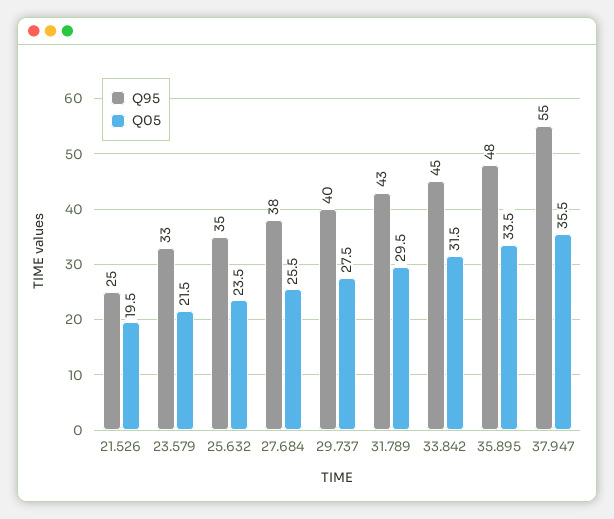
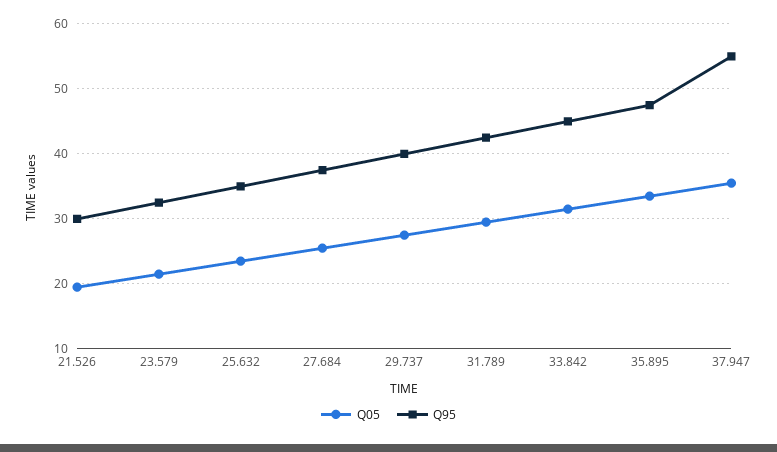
  {
    "Q95": {
-     "21.526": 25,
+     "21.526": 30,
      "23.579": 33,
      "25.632": 35,
      "27.684": 38,
      "29.737": 40,
      "31.789": 43,
      "33.842": 45,
      "35.895": 48,
      "37.947": 55
    },
    "Q05": {
      "21.526": 19.5,
      "23.579": 21.5,
      "25.632": 23.5,
      "27.684": 25.5,
      "29.737": 27.5,
      "31.789": 29.5,
      "33.842": 31.5,
      "35.895": 33.5,
      "37.947": 35.5
    }
  }

